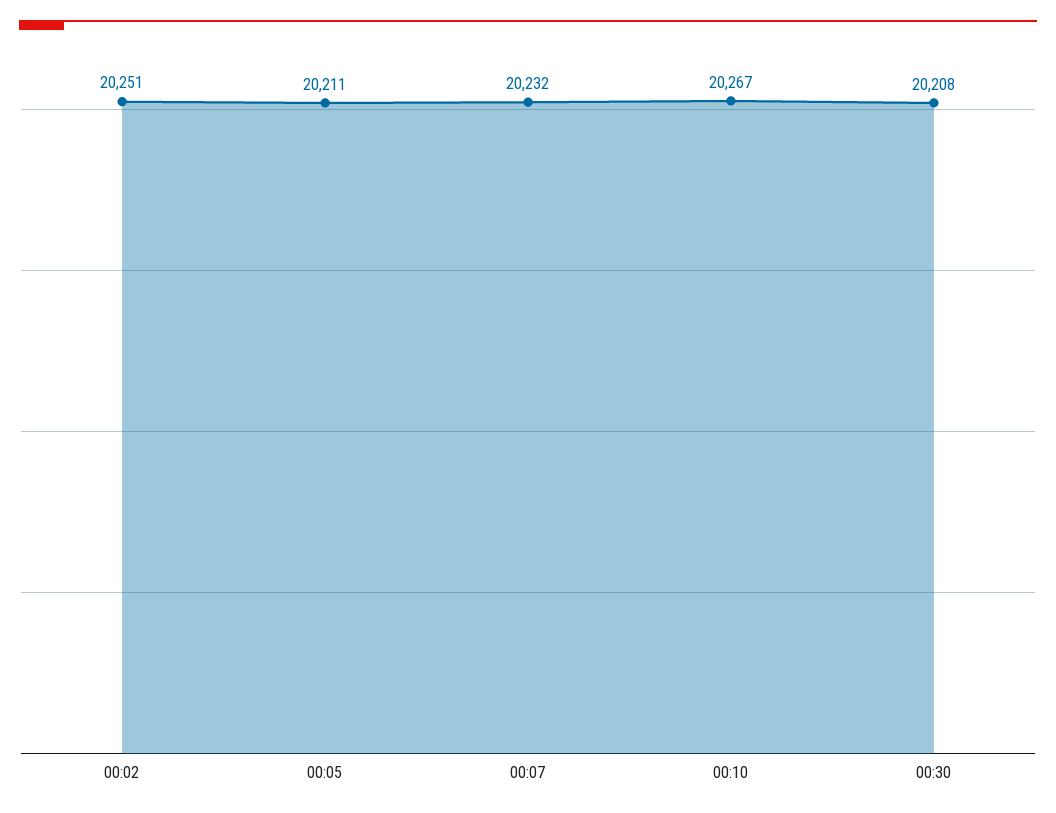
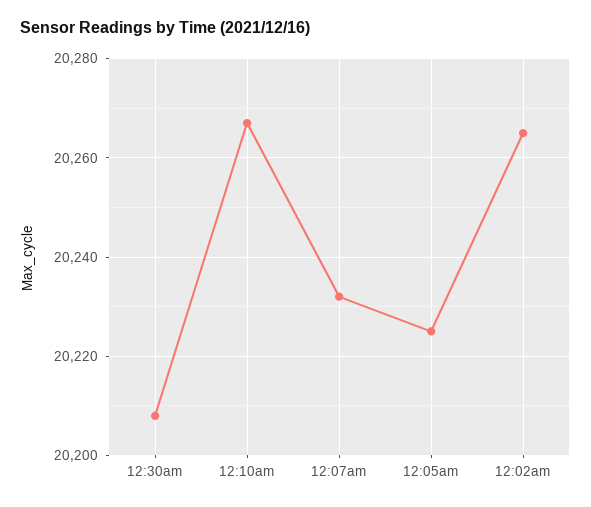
  {
-   "00:02": 20251,
+   "00:02": 20265,
-   "00:05": 20211,
+   "00:05": 20225,
    "00:07": 20232,
    "00:10": 20267,
    "00:30": 20208
  }

